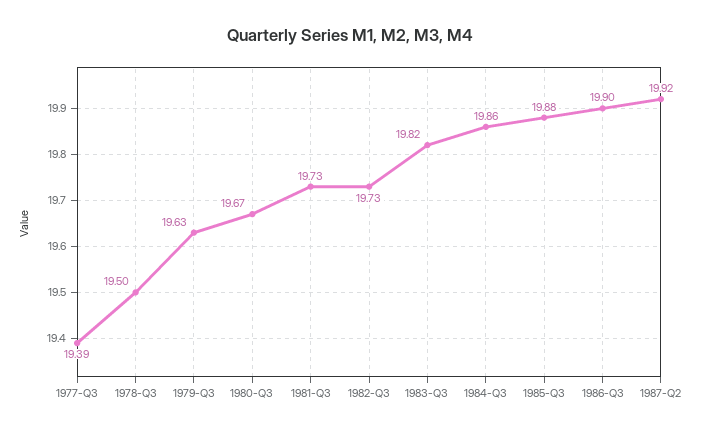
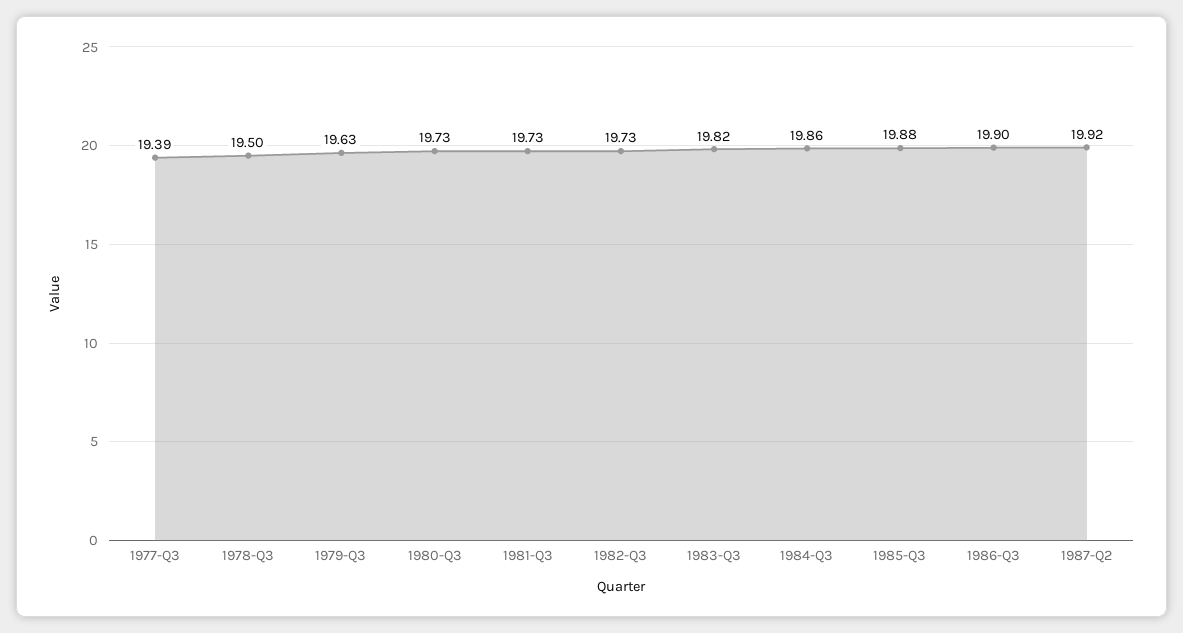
  {
    "1977-Q3": 19.39,
    "1978-Q3": 19.5,
    "1979-Q3": 19.63,
-   "1980-Q3": 19.67,
+   "1980-Q3": 19.73,
    "1981-Q3": 19.73,
    "1982-Q3": 19.73,
    "1983-Q3": 19.82,
    "1984-Q3": 19.86,
    "1985-Q3": 19.88,
    "1986-Q3": 19.9,
    "1987-Q2": 19.92
  }

